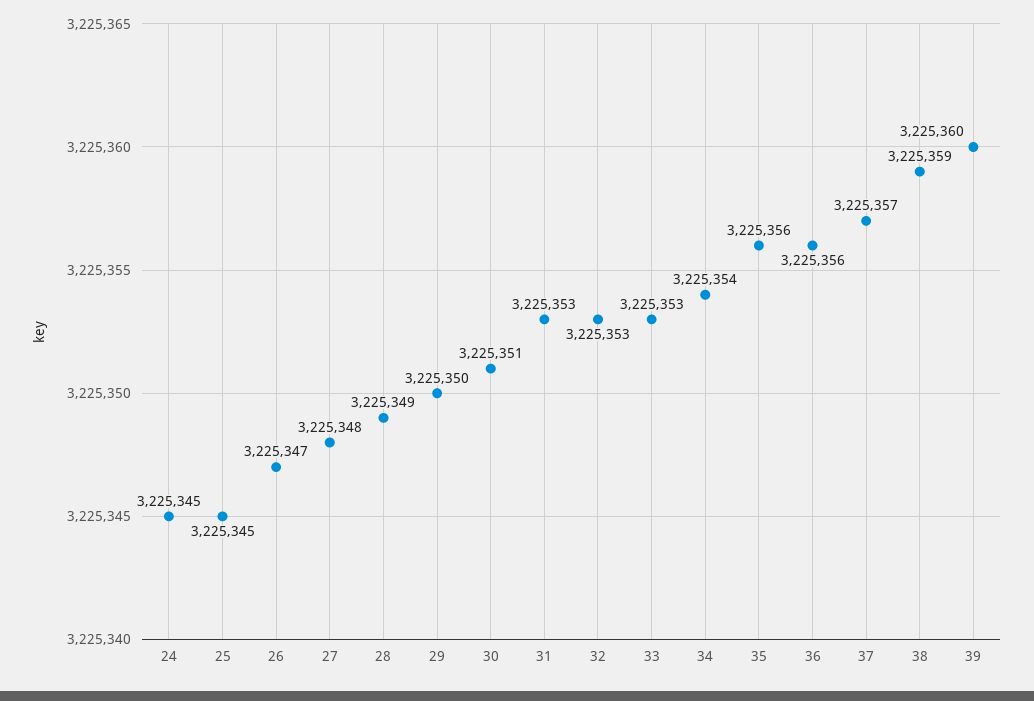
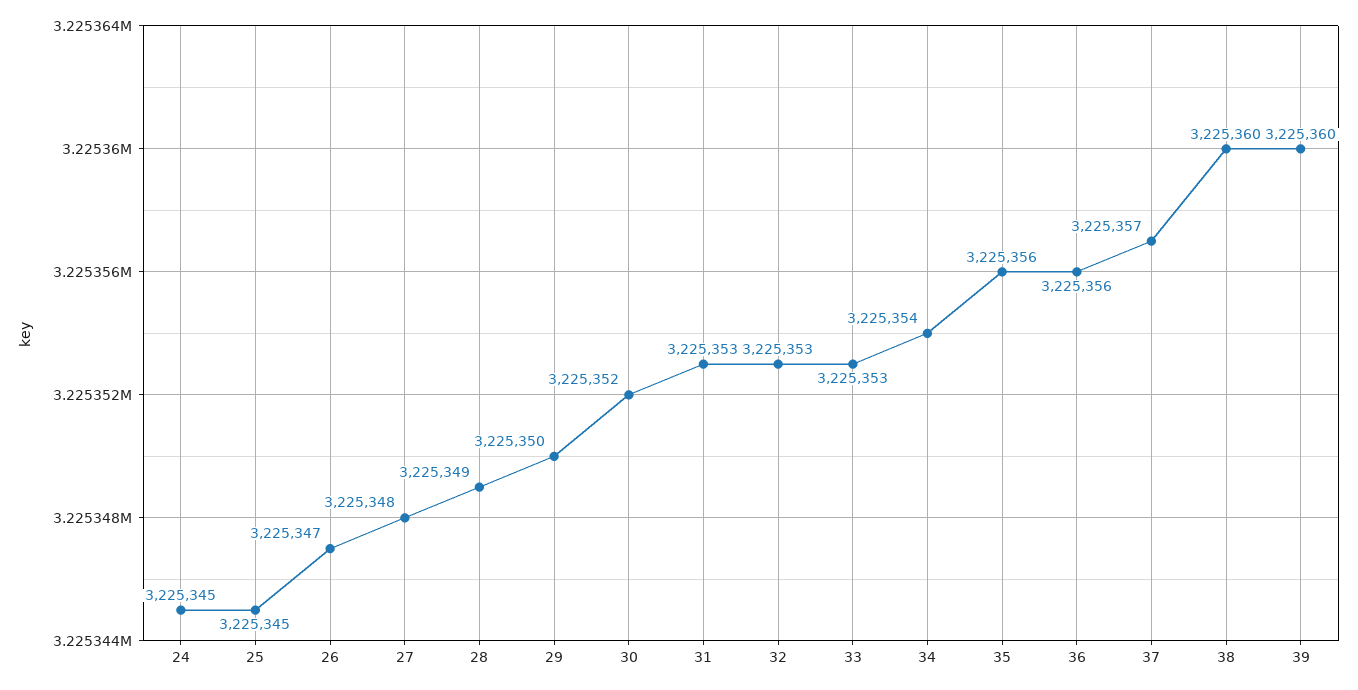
  {
    "24": 3225345,
    "25": 3225345,
    "26": 3225347,
    "27": 3225348,
    "28": 3225349,
    "29": 3225350,
-   "30": 3225351,
+   "30": 3225352,
    "31": 3225353,
    "32": 3225353,
    "33": 3225353,
    "34": 3225354,
    "35": 3225356,
    "36": 3225356,
    "37": 3225357,
-   "38": 3225359,
+   "38": 3225360,
    "39": 3225360
  }

